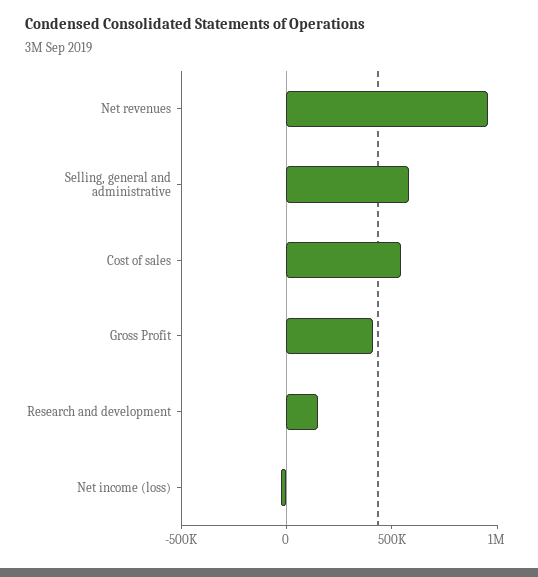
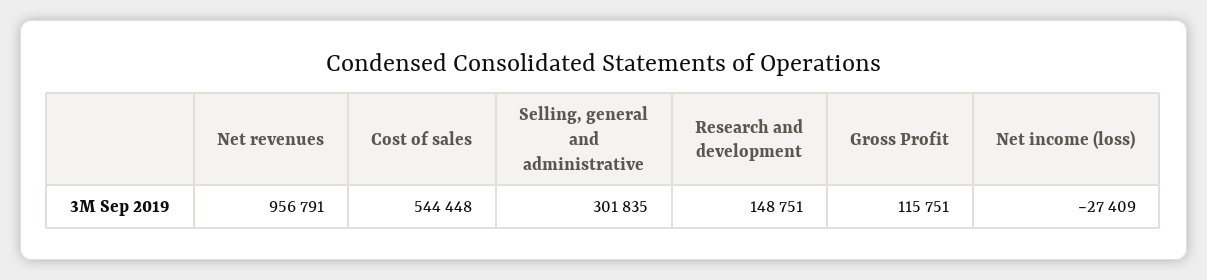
  {
    "Net revenues": 956791,
-   "Selling, general and administrative": 600000,
+   "Selling, general and administrative": 301835,
    "Cost of sales": 544448,
-   "Gross Profit": 400000,
+   "Gross Profit": 115751,
    "Research and development": 148751,
    "Net income (loss)": -27409
  }

